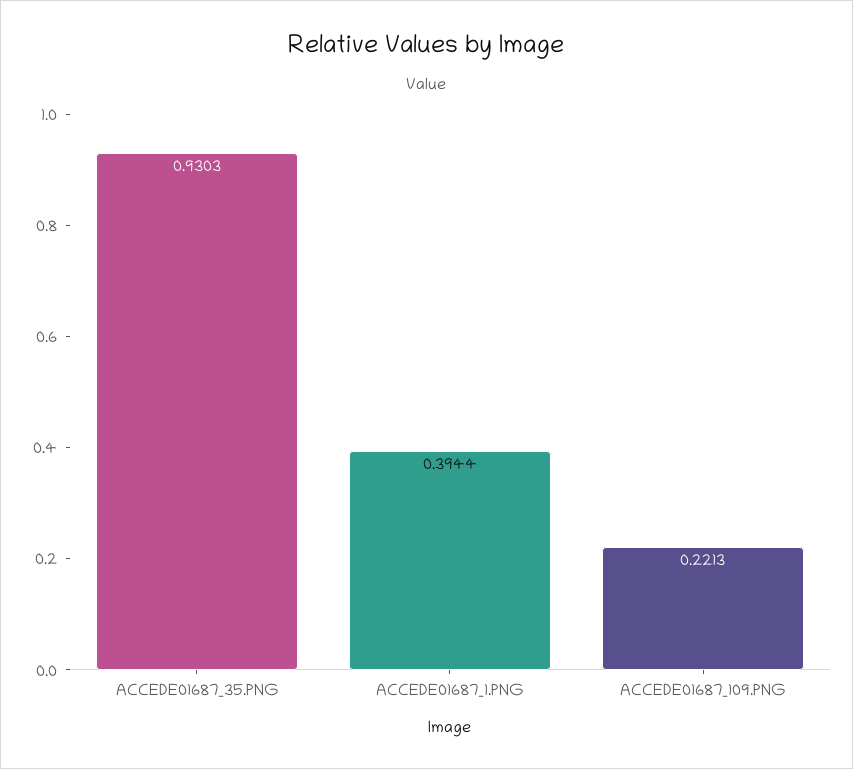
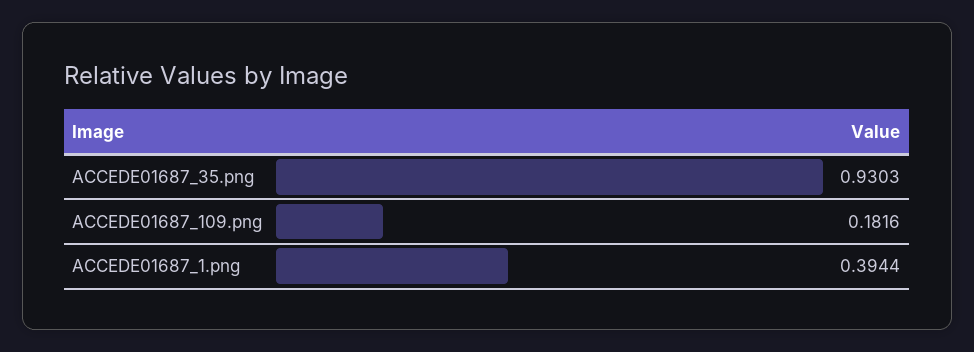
  {
    "ACCEDE01687_35.PNG": 0.9303,
    "ACCEDE01687_1.PNG": 0.3944,
-   "ACCEDE01687_109.PNG": 0.2213
+   "ACCEDE01687_109.PNG": 0.1816
  }

